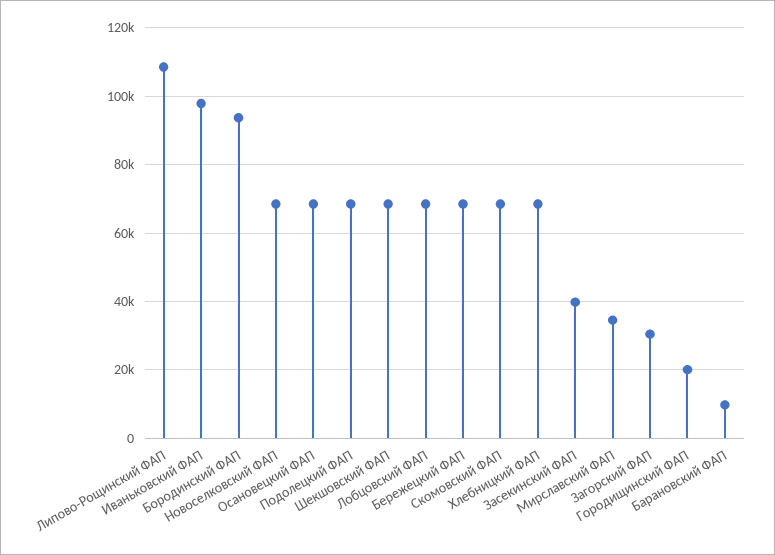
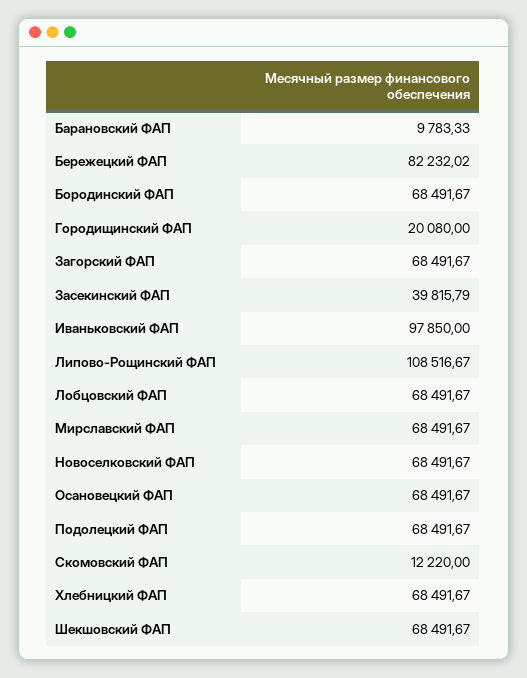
  {
    "Липово-Рощинский ФАП": 108516.67,
    "Иваньковский ФАП": 97850,
-   "Бородинский ФАП": 94000,
+   "Бородинский ФАП": 68491.67,
    "Новоселковский ФАП": 68491.67,
    "Осановецкий ФАП": 68491.67,
    "Подолецкий ФАП": 68491.67,
    "Шекшовский ФАП": 68491.67,
    "Лобцовский ФАП": 68491.67,
-   "Бережецкий ФАП": 68000,
+   "Бережецкий ФАП": 82232.02,
-   "Скомовский ФАП": 68000,
+   "Скомовский ФАП": 12220,
    "Хлебницкий ФАП": 68491.67,
    "Засекинский ФАП": 39815.79,
-   "Мирславский ФАП": 34000,
+   "Мирславский ФАП": 68491.67,
-   "Загорский ФАП": 30000,
+   "Загорский ФАП": 68491.67,
    "Городищинский ФАП": 20080,
    "Барановский ФАП": 9783.33
  }

